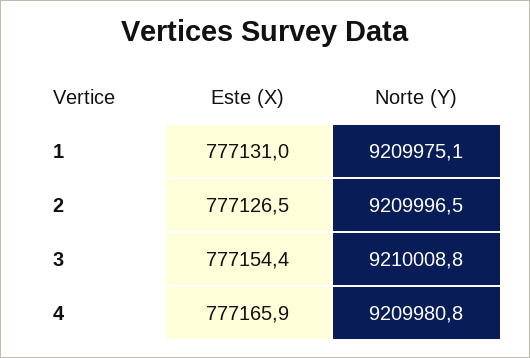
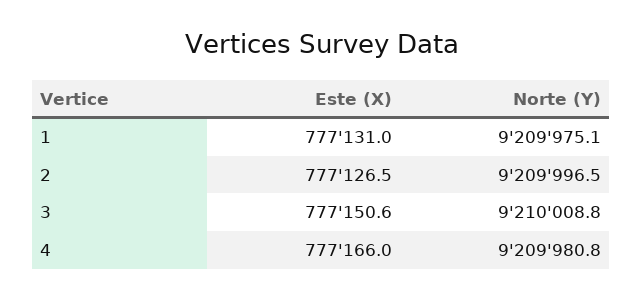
  {
    "Este (X)": {
      "1": 777131,
      "2": 777126.5,
-     "3": 777154.4,
+     "3": 777150.6,
-     "4": 777165.9
+     "4": 777166
    },
    "Norte (Y)": {
      "1": 9209975.1,
      "2": 9209996.5,
      "3": 9210008.8,
      "4": 9209980.8
    }
  }

